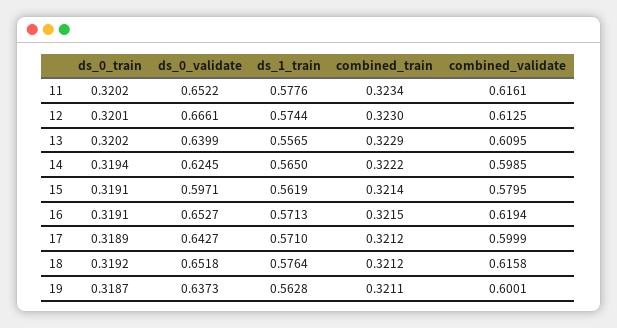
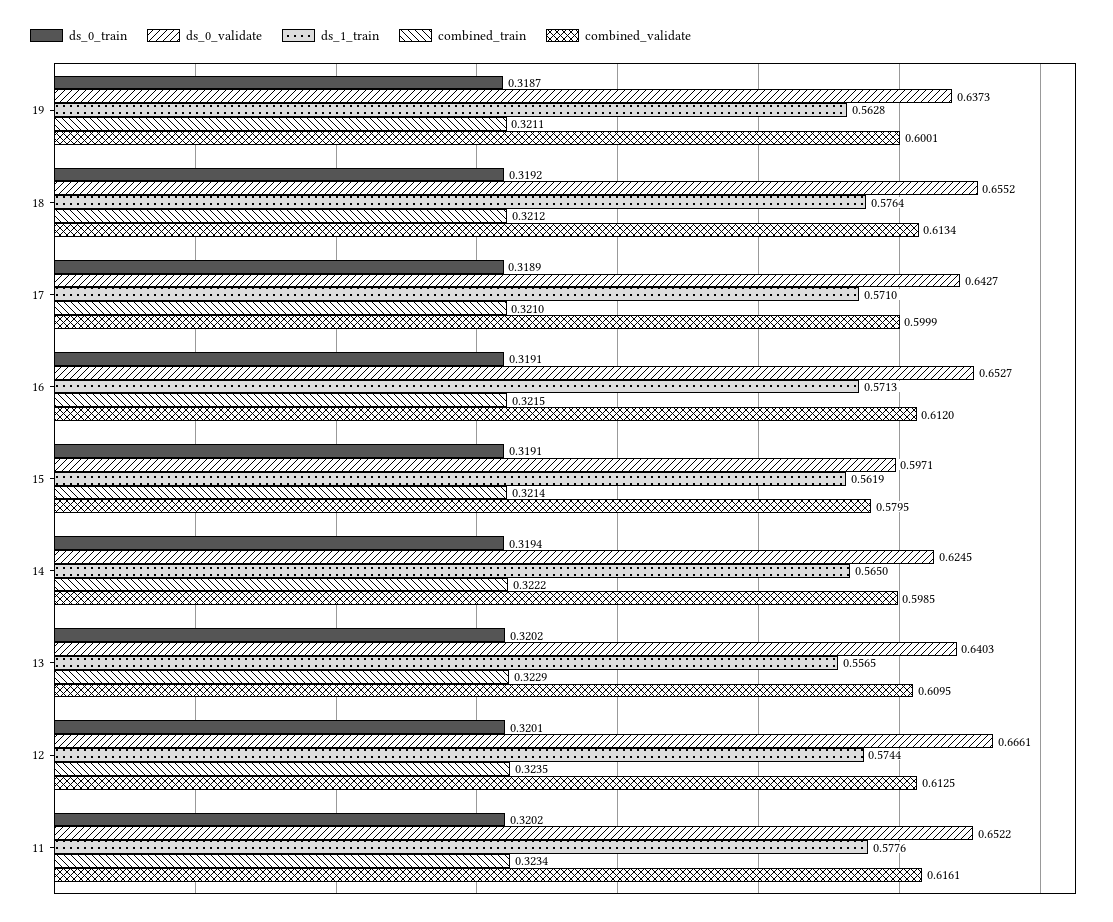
  {
    "ds_0_train": {
      "11": 0.3202,
      "12": 0.3201,
      "13": 0.3202,
      "14": 0.3194,
      "15": 0.3191,
      "16": 0.3191,
      "17": 0.3189,
      "18": 0.3192,
      "19": 0.3187
    },
    "ds_0_validate": {
      "11": 0.6522,
      "12": 0.6661,
-     "13": 0.6399,
+     "13": 0.6403,
      "14": 0.6245,
      "15": 0.5971,
      "16": 0.6527,
      "17": 0.6427,
-     "18": 0.6518,
+     "18": 0.6552,
      "19": 0.6373
    },
    "ds_1_train": {
      "11": 0.5776,
      "12": 0.5744,
      "13": 0.5565,
      "14": 0.565,
      "15": 0.5619,
      "16": 0.5713,
      "17": 0.571,
      "18": 0.5764,
      "19": 0.5628
    },
    "combined_train": {
      "11": 0.3234,
-     "12": 0.323,
+     "12": 0.3235,
      "13": 0.3229,
      "14": 0.3222,
      "15": 0.3214,
      "16": 0.3215,
-     "17": 0.3212,
+     "17": 0.321,
      "18": 0.3212,
      "19": 0.3211
    },
    "combined_validate": {
      "11": 0.6161,
      "12": 0.6125,
      "13": 0.6095,
      "14": 0.5985,
      "15": 0.5795,
-     "16": 0.6194,
+     "16": 0.612,
      "17": 0.5999,
-     "18": 0.6158,
+     "18": 0.6134,
      "19": 0.6001
    }
  }

